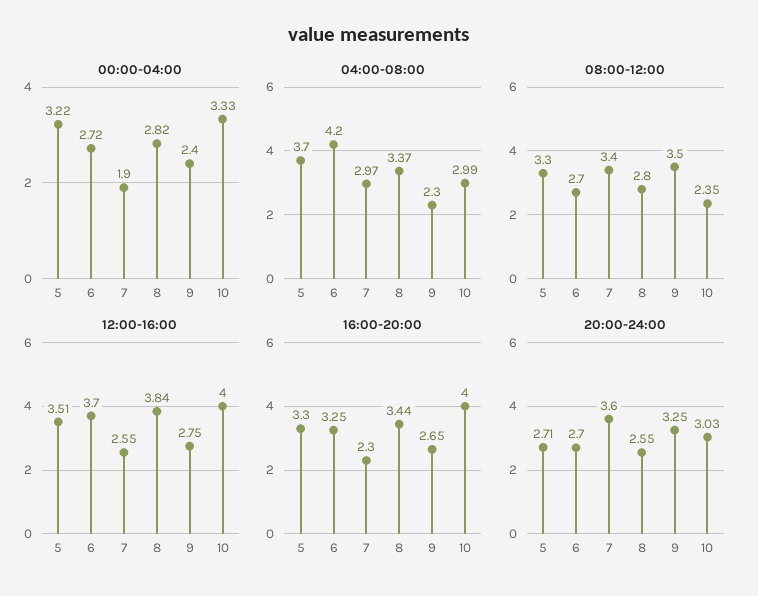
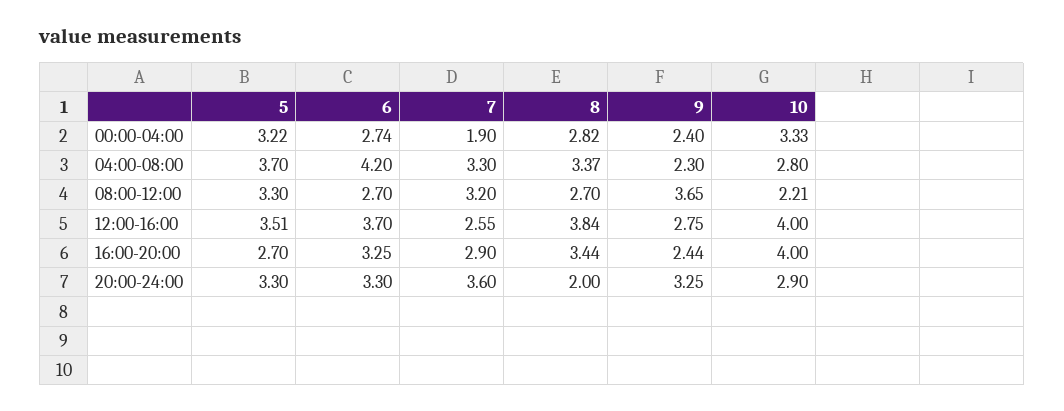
  {
    "00:00-04:00": {
      "5": 3.22,
-     "6": 2.72,
+     "6": 2.74,
      "7": 1.9,
      "8": 2.82,
      "9": 2.4,
      "10": 3.33
    },
    "04:00-08:00": {
      "5": 3.7,
      "6": 4.2,
-     "7": 2.97,
+     "7": 3.3,
      "8": 3.37,
      "9": 2.3,
-     "10": 2.99
+     "10": 2.8
    },
    "08:00-12:00": {
      "5": 3.3,
      "6": 2.7,
-     "7": 3.4,
+     "7": 3.2,
-     "8": 2.8,
+     "8": 2.7,
-     "9": 3.5,
+     "9": 3.65,
-     "10": 2.35
+     "10": 2.21
    },
    "12:00-16:00": {
      "5": 3.51,
      "6": 3.7,
      "7": 2.55,
      "8": 3.84,
      "9": 2.75,
      "10": 4
    },
    "16:00-20:00": {
-     "5": 3.3,
+     "5": 2.7,
      "6": 3.25,
-     "7": 2.3,
+     "7": 2.9,
      "8": 3.44,
-     "9": 2.65,
+     "9": 2.44,
      "10": 4
    },
    "20:00-24:00": {
-     "5": 2.71,
+     "5": 3.3,
-     "6": 2.7,
+     "6": 3.3,
      "7": 3.6,
-     "8": 2.55,
+     "8": 2,
      "9": 3.25,
-     "10": 3.03
+     "10": 2.9
    }
  }

